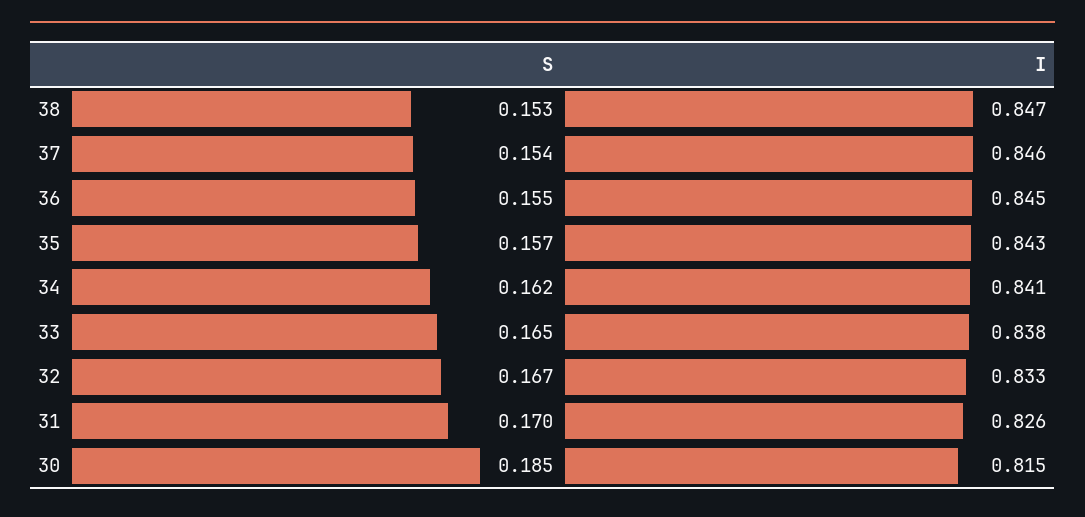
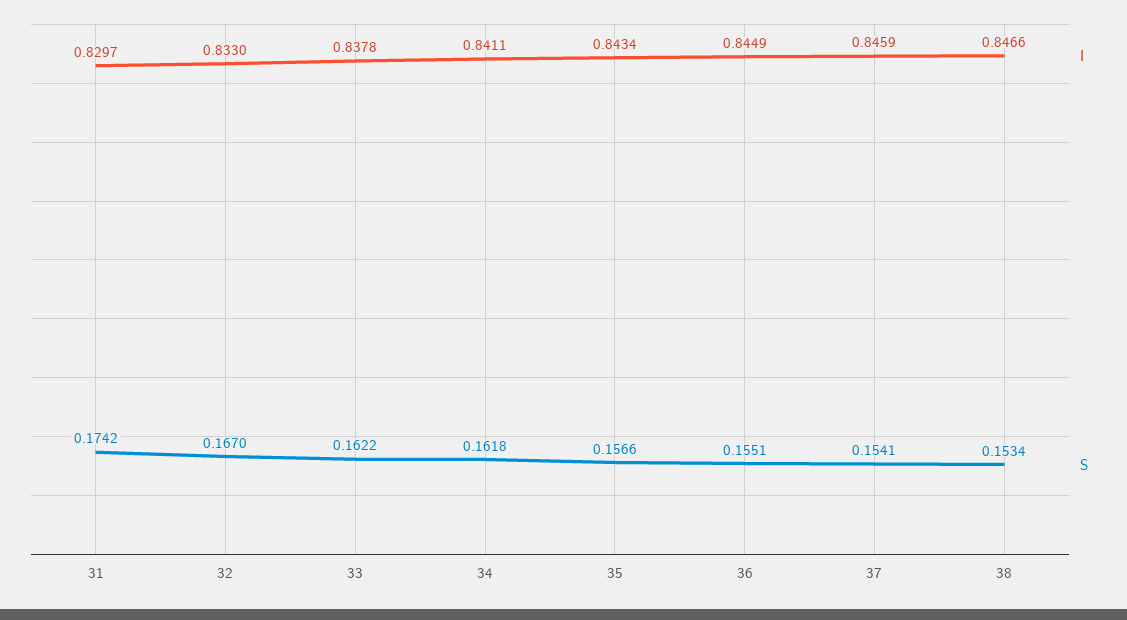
  {
    "S": {
      "38": 0.1534,
      "37": 0.1541,
      "36": 0.1551,
      "35": 0.1566,
      "34": 0.1618,
-     "33": 0.165,
+     "33": 0.1622,
      "32": 0.167,
-     "31": 0.17,
+     "31": 0.1742
-     "30": 0.185
    },
    "I": {
      "38": 0.8466,
      "37": 0.8459,
      "36": 0.8449,
      "35": 0.8434,
      "34": 0.8411,
      "33": 0.8378,
      "32": 0.833,
-     "31": 0.826,
+     "31": 0.8297
-     "30": 0.815
    }
  }

